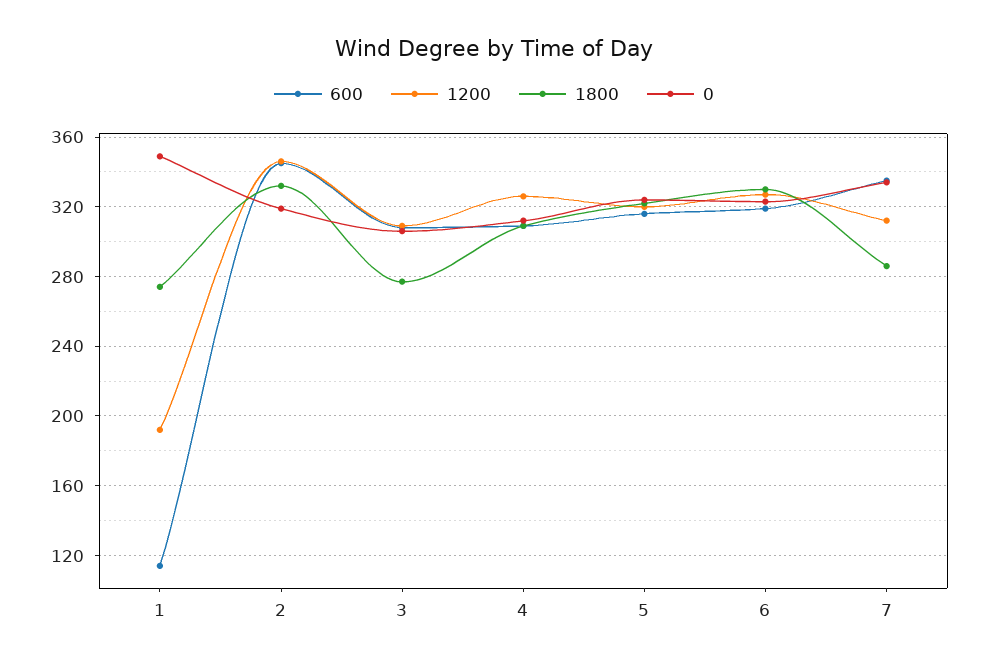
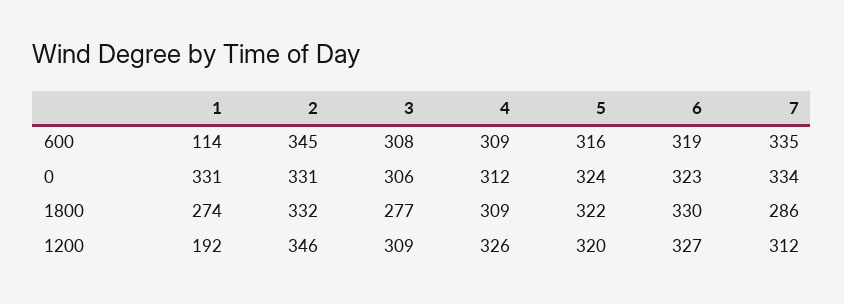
  {
    "600": {
      "1": 114,
      "2": 345,
      "3": 308,
      "4": 309,
      "5": 316,
      "6": 319,
      "7": 335
    },
    "1200": {
      "1": 192,
      "2": 346,
      "3": 309,
      "4": 326,
      "5": 320,
      "6": 327,
      "7": 312
    },
    "1800": {
      "1": 274,
      "2": 332,
      "3": 277,
      "4": 309,
      "5": 322,
      "6": 330,
      "7": 286
    },
    "0": {
-     "1": 350,
+     "1": 331,
-     "2": 320,
+     "2": 331,
      "3": 306,
      "4": 312,
      "5": 324,
      "6": 323,
      "7": 334
    }
  }

